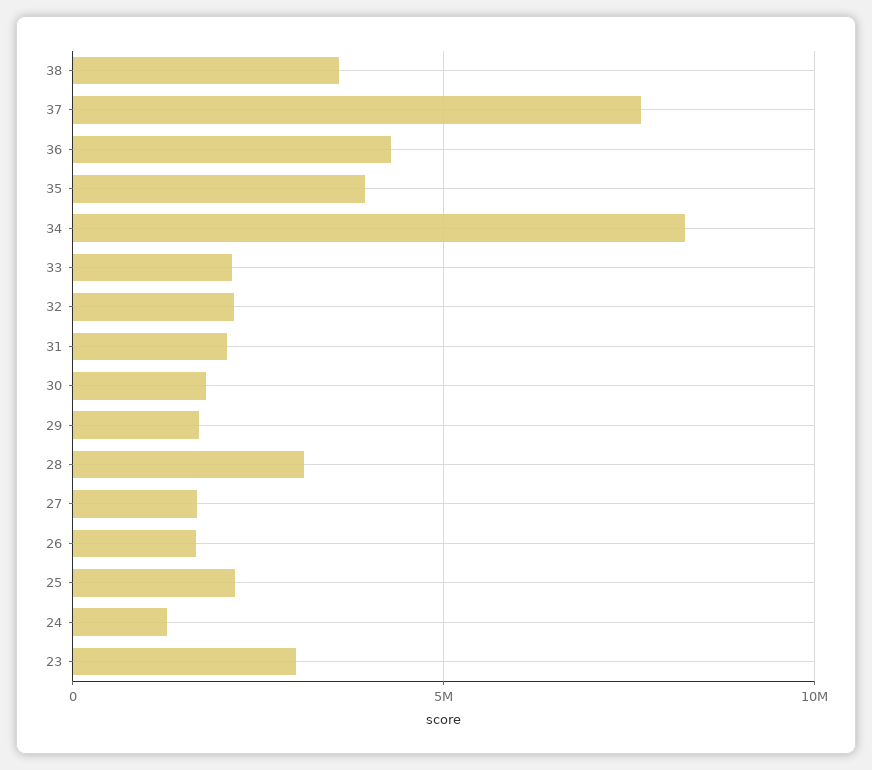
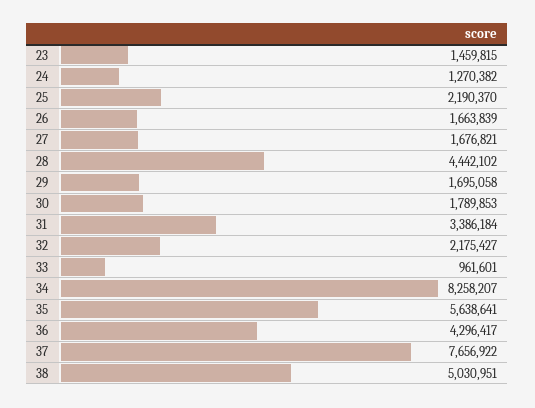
  {
-   "38": 3500000,
+   "38": 5030951,
    "37": 7656922,
    "36": 4296417,
-   "35": 4000000,
+   "35": 5638641,
    "34": 8258207,
-   "33": 2000000,
+   "33": 961601,
    "32": 2175427,
-   "31": 2000000,
+   "31": 3386184,
    "30": 1789853,
    "29": 1695058,
-   "28": 3000000,
+   "28": 4442102,
    "27": 1676821,
    "26": 1663839,
    "25": 2190370,
    "24": 1270382,
-   "23": 3000000
+   "23": 1459815
  }

